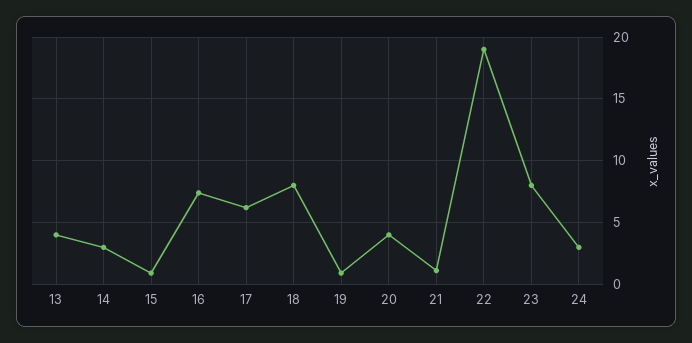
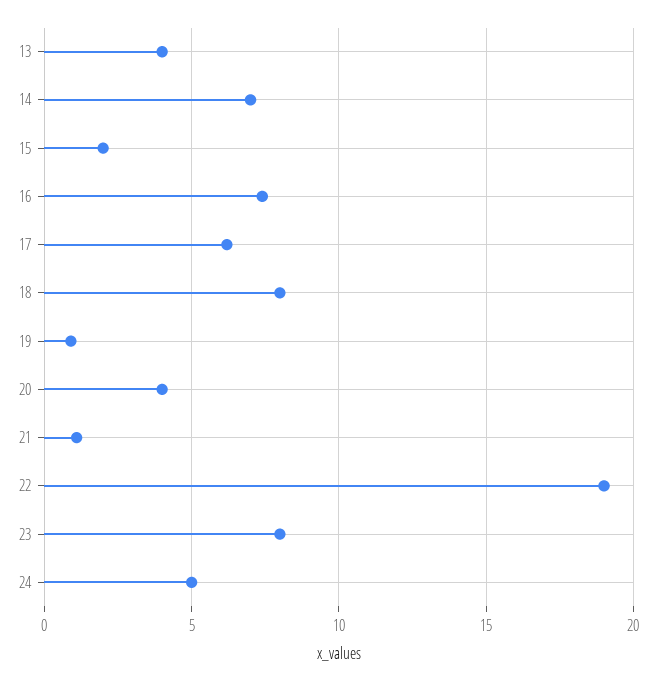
  {
    "13": 4,
-   "14": 3,
+   "14": 7,
-   "15": 1,
+   "15": 2,
    "16": 7.5,
    "17": 6,
    "18": 8,
    "19": 1,
    "20": 4,
    "21": 1,
    "22": 19,
    "23": 8,
-   "24": 3
+   "24": 5
  }

